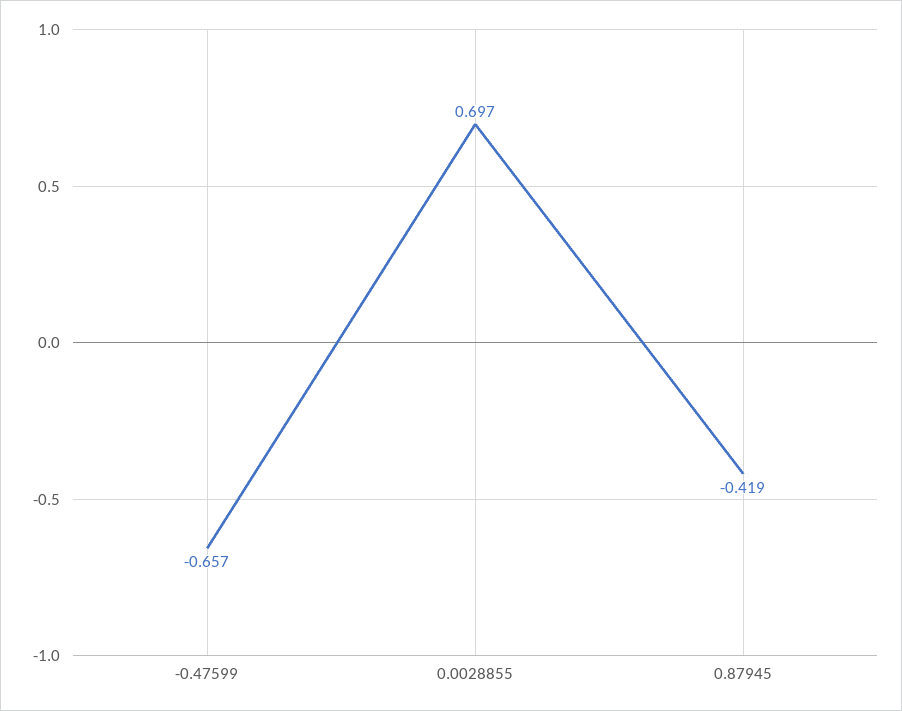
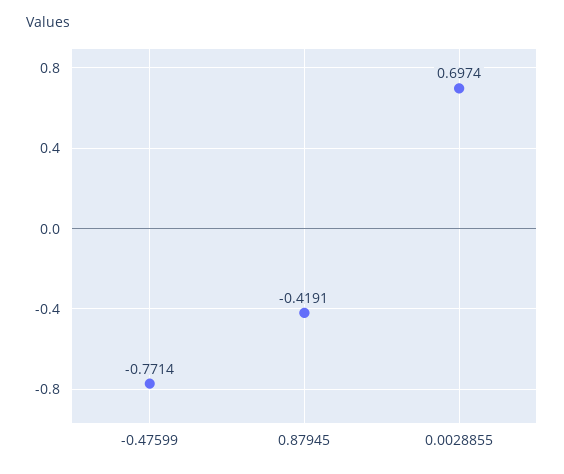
  {
-   "-0.47599": -0.657,
+   "-0.47599": -0.7714,
    "0.0028855": 0.6974,
    "0.87945": -0.4191
  }

